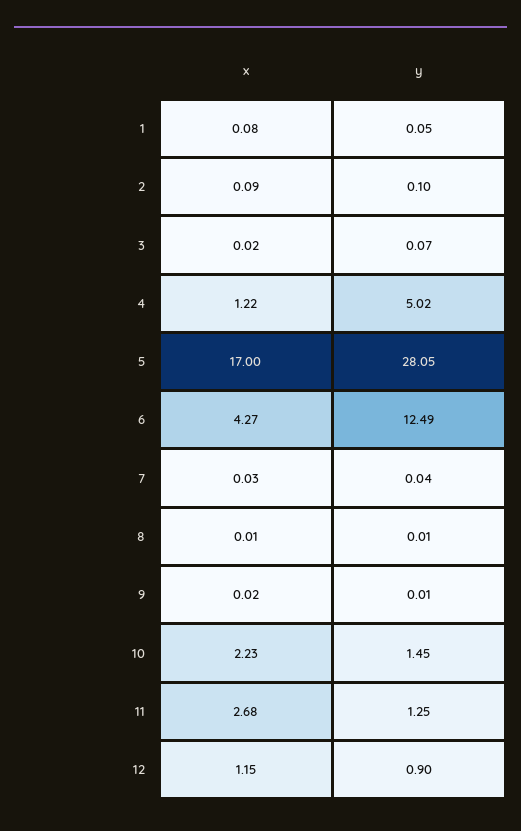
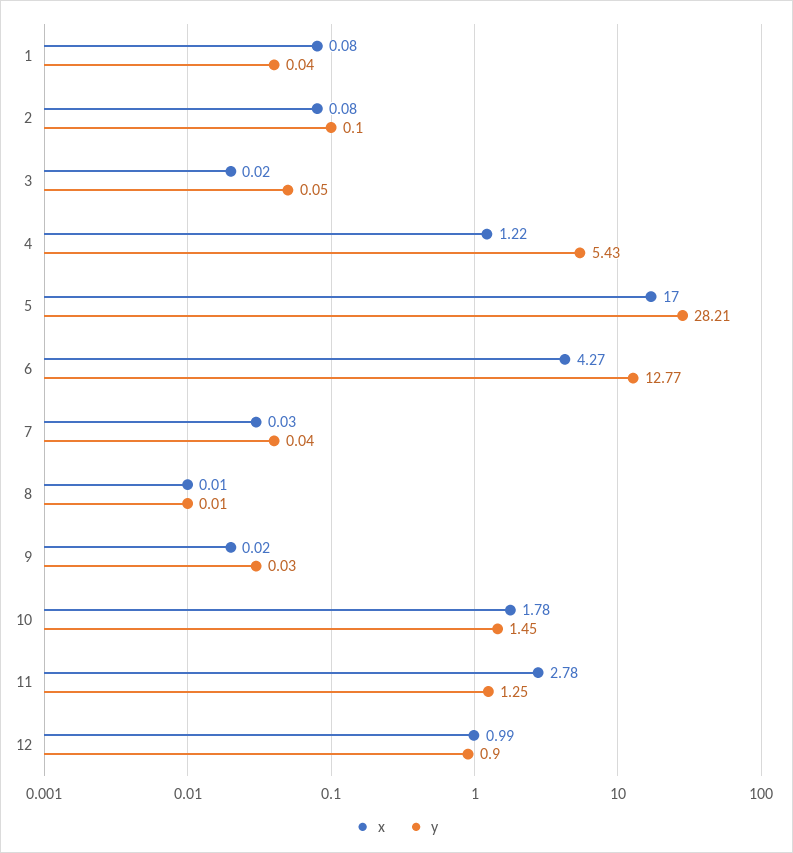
  {
    "x": {
      "1": 0.08,
-     "2": 0.09,
+     "2": 0.08,
      "3": 0.02,
      "4": 1.22,
      "5": 17,
      "6": 4.27,
      "7": 0.03,
      "8": 0.01,
      "9": 0.02,
-     "10": 2.23,
+     "10": 1.78,
-     "11": 2.68,
+     "11": 2.78,
-     "12": 1.15
+     "12": 0.99
    },
    "y": {
-     "1": 0.05,
+     "1": 0.04,
      "2": 0.1,
-     "3": 0.07,
+     "3": 0.05,
-     "4": 5.02,
+     "4": 5.43,
-     "5": 28.05,
+     "5": 28.21,
-     "6": 12.49,
+     "6": 12.77,
      "7": 0.04,
      "8": 0.01,
-     "9": 0.01,
+     "9": 0.03,
      "10": 1.45,
      "11": 1.25,
      "12": 0.9
    }
  }

